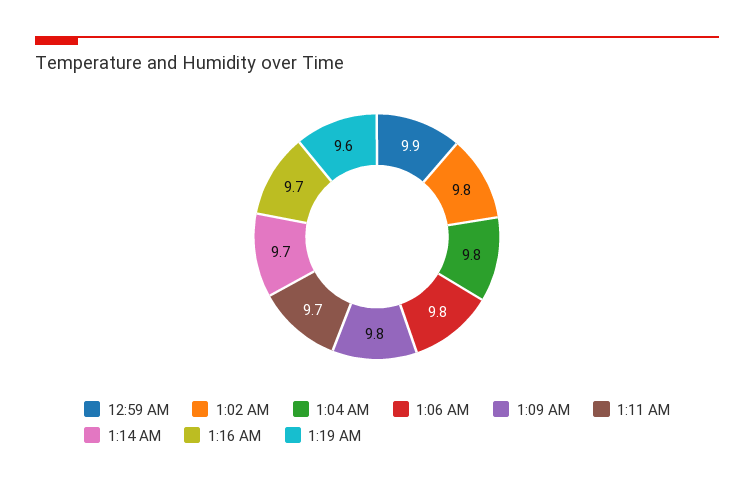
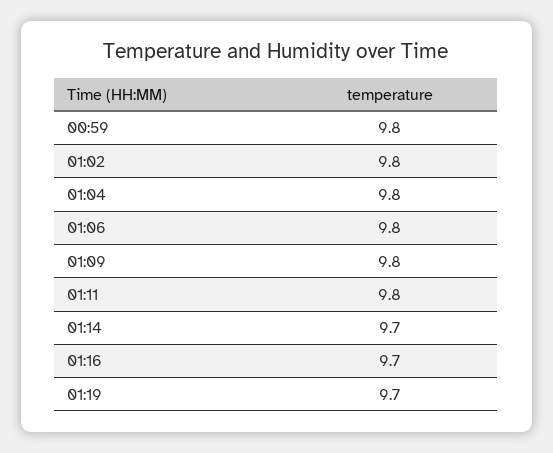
  {
-   "12:59 AM": 9.9,
+   "12:59 AM": 9.8,
    "1:02 AM": 9.8,
    "1:04 AM": 9.8,
    "1:06 AM": 9.8,
    "1:09 AM": 9.8,
-   "1:11 AM": 9.7,
+   "1:11 AM": 9.8,
    "1:14 AM": 9.7,
    "1:16 AM": 9.7,
-   "1:19 AM": 9.6
+   "1:19 AM": 9.7
  }

